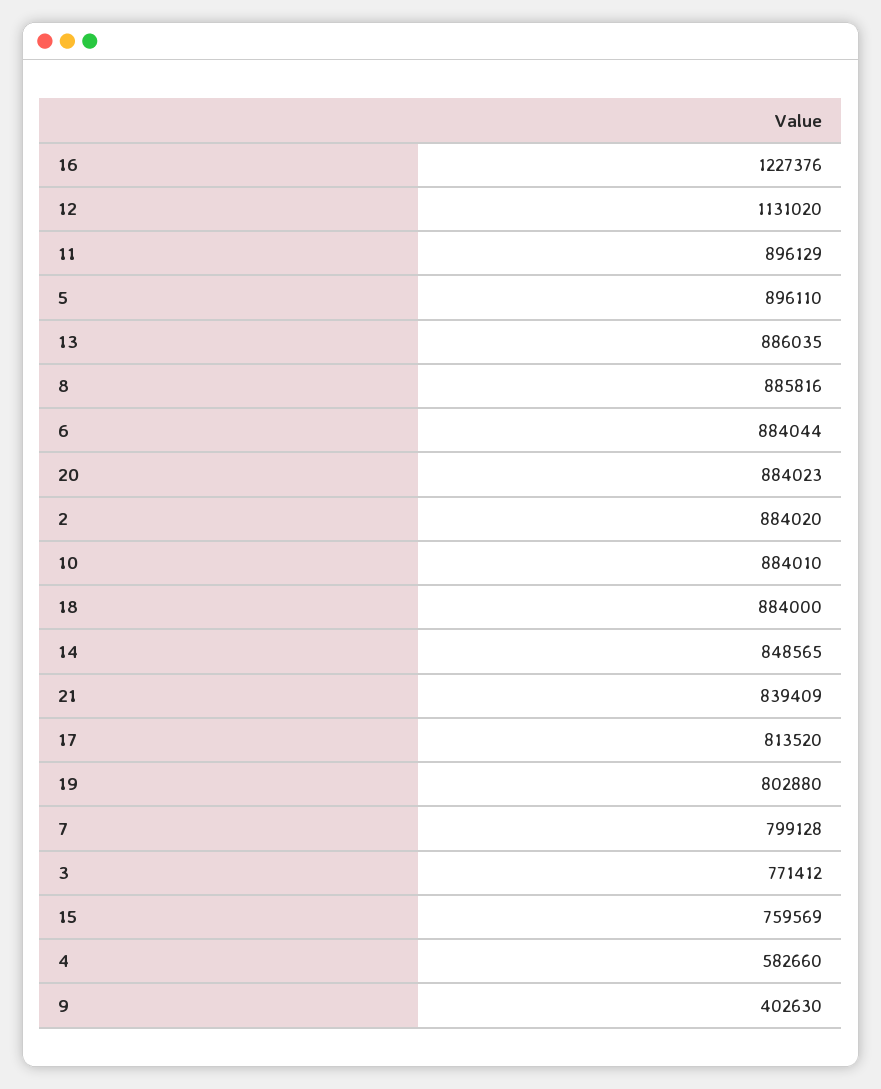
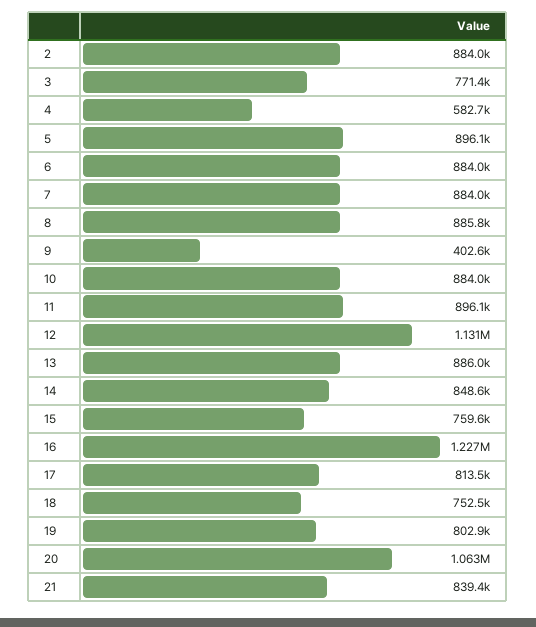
  {
    "16": 1227376,
    "12": 1131020,
    "11": 896129,
    "5": 896110,
    "13": 886035,
    "8": 885816,
    "6": 884044,
-   "20": 884023,
+   "20": 1063000,
    "2": 884020,
    "10": 884010,
-   "18": 884000,
+   "18": 752500,
    "14": 848565,
    "21": 839409,
    "17": 813520,
    "19": 802880,
-   "7": 799128,
+   "7": 884000,
    "3": 771412,
    "15": 759569,
    "4": 582660,
    "9": 402630
  }

